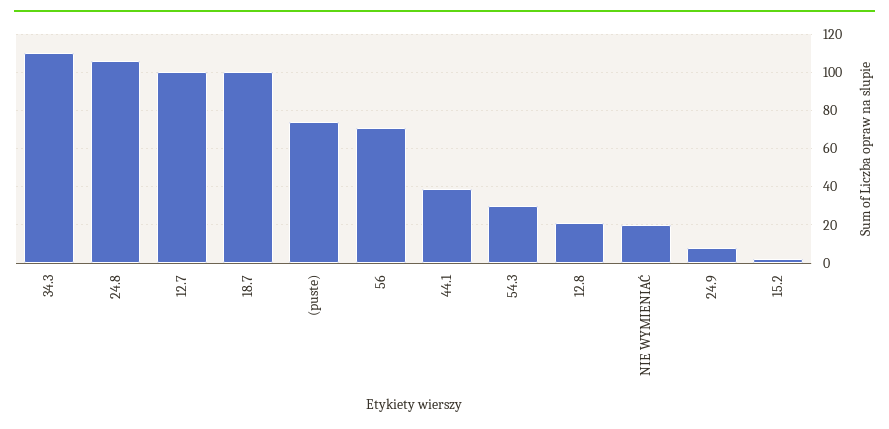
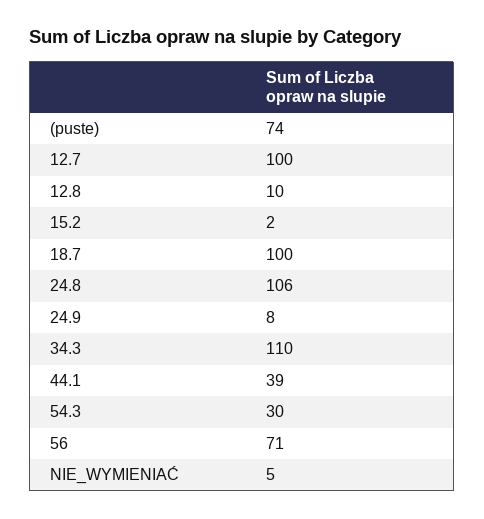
  {
    "34.3": 110,
    "24.8": 106,
    "12.7": 100,
    "18.7": 100,
    "(puste)": 74,
    "56": 71,
    "44.1": 39,
    "54.3": 30,
-   "12.8": 20,
+   "12.8": 10,
-   "NIE WYMIENIAĆ": 20,
+   "NIE WYMIENIAĆ": 5,
    "24.9": 8,
    "15.2": 2
  }

